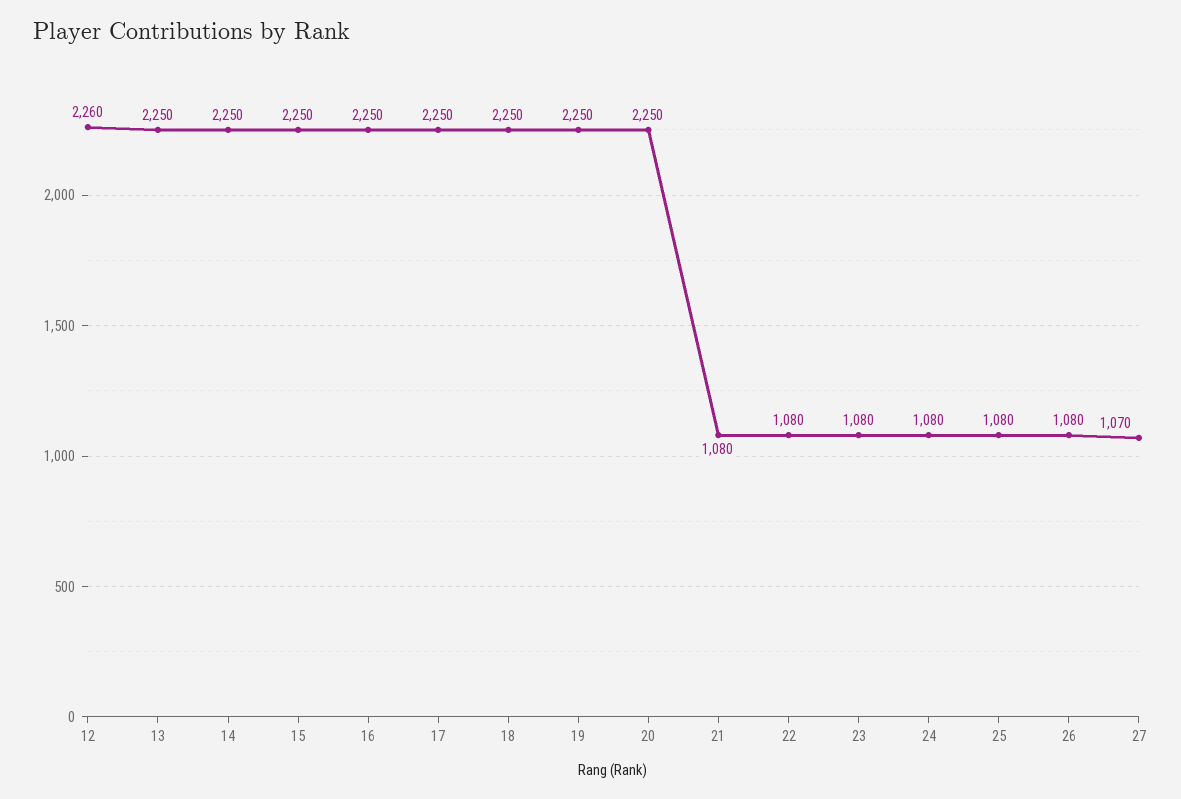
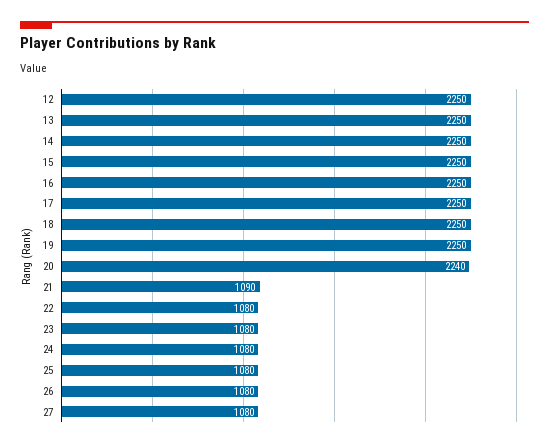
  {
-   "12": 2260,
+   "12": 2250,
    "13": 2250,
    "14": 2250,
    "15": 2250,
    "16": 2250,
    "17": 2250,
    "18": 2250,
    "19": 2250,
-   "20": 2250,
+   "20": 2240,
-   "21": 1080,
+   "21": 1090,
    "22": 1080,
    "23": 1080,
    "24": 1080,
    "25": 1080,
    "26": 1080,
-   "27": 1070
+   "27": 1080
  }

